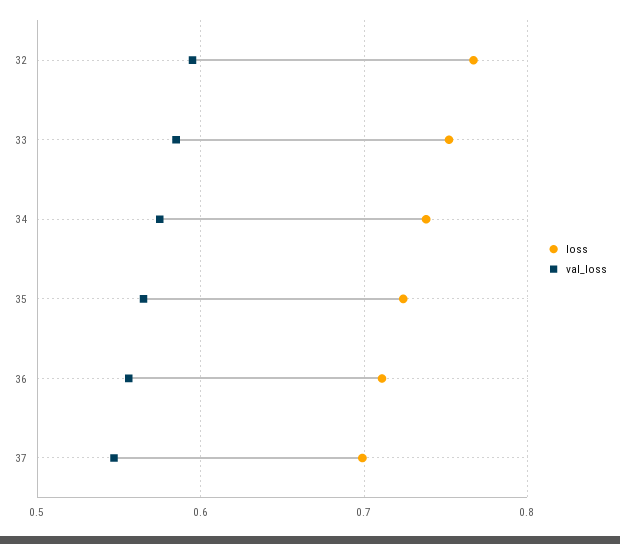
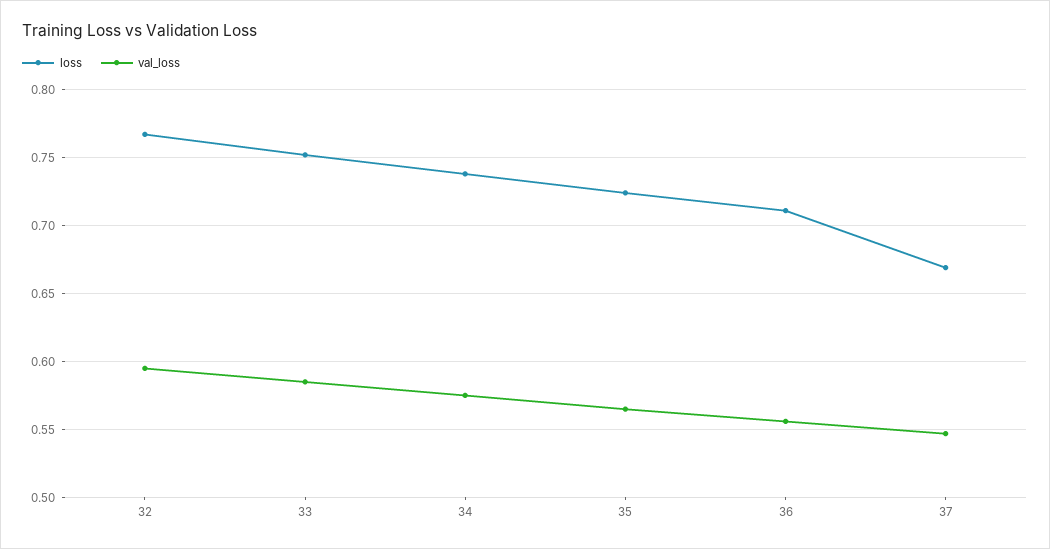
  {
    "loss": {
      "32": 0.765,
      "33": 0.75,
      "34": 0.74,
      "35": 0.725,
      "36": 0.71,
-     "37": 0.7
+     "37": 0.67
    },
    "val_loss": {
      "32": 0.595,
      "33": 0.585,
      "34": 0.575,
      "35": 0.565,
      "36": 0.555,
      "37": 0.545
    }
  }

